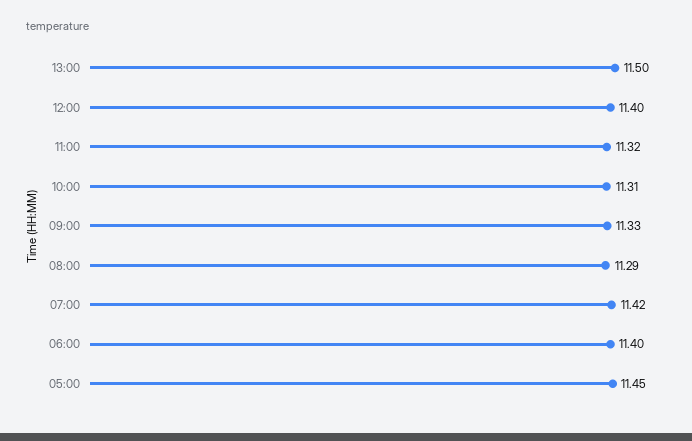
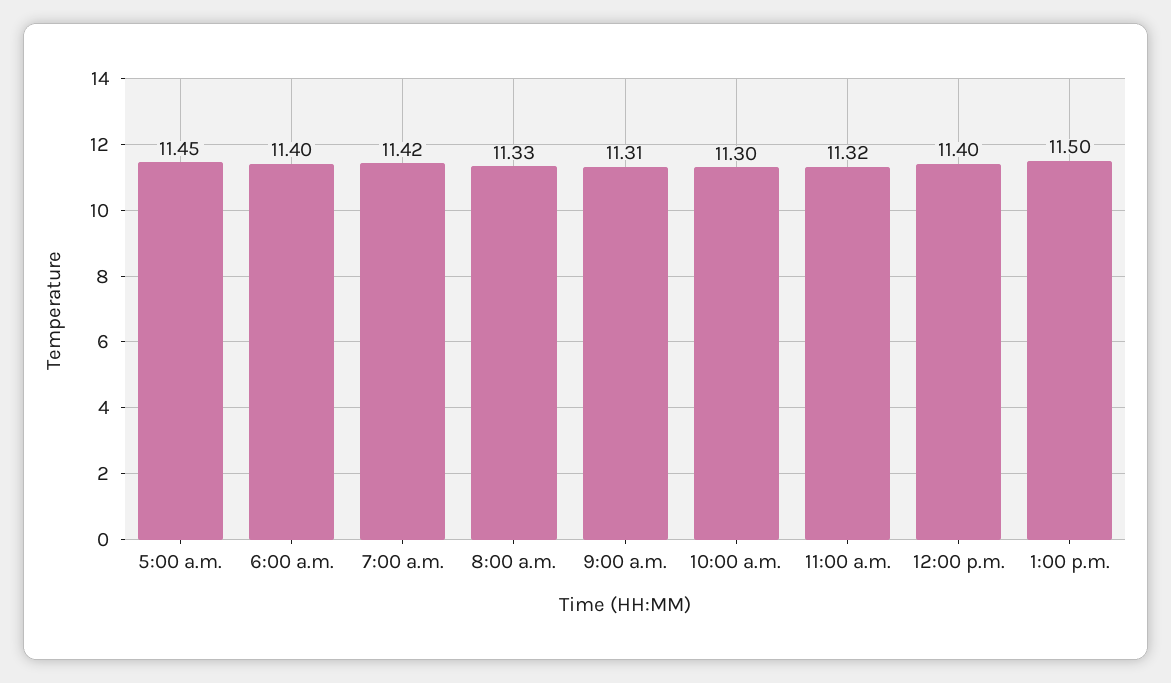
  {
    "13:00": 11.5,
    "12:00": 11.4,
    "11:00": 11.32,
-   "10:00": 11.31,
+   "10:00": 11.3,
-   "09:00": 11.33,
+   "09:00": 11.31,
-   "08:00": 11.29,
+   "08:00": 11.33,
    "07:00": 11.42,
    "06:00": 11.4,
    "05:00": 11.45
  }

